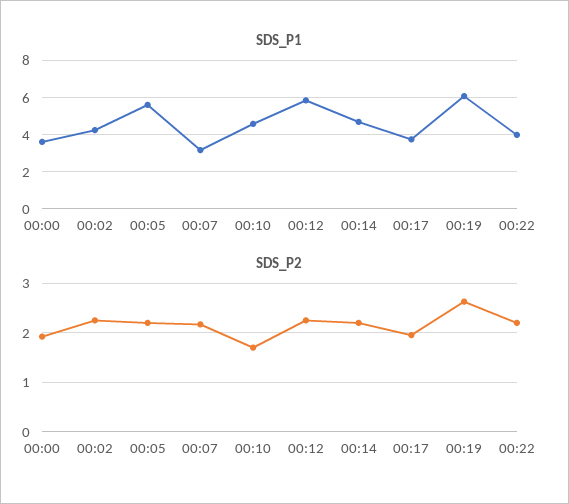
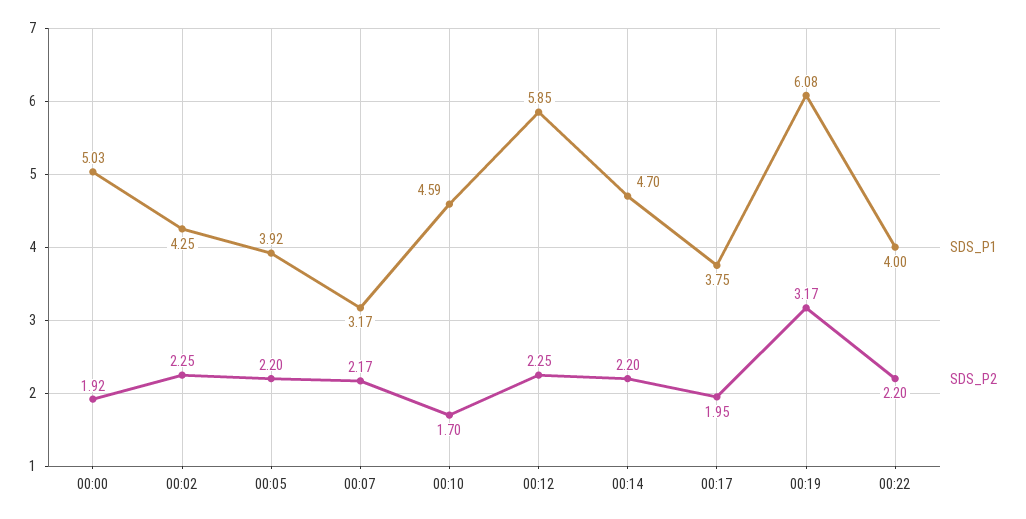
  {
    "SDS_P1": {
-     "00:00": 3.5,
+     "00:00": 5.03,
      "00:02": 4.25,
-     "00:05": 5.5,
+     "00:05": 3.92,
      "00:07": 3.17,
      "00:10": 4.59,
      "00:12": 5.85,
      "00:14": 4.7,
      "00:17": 3.75,
      "00:19": 6.08,
      "00:22": 4
    },
    "SDS_P2": {
      "00:00": 1.92,
      "00:02": 2.25,
      "00:05": 2.2,
      "00:07": 2.17,
      "00:10": 1.7,
      "00:12": 2.25,
      "00:14": 2.2,
      "00:17": 1.95,
-     "00:19": 2.6,
+     "00:19": 3.17,
      "00:22": 2.2
    }
  }

